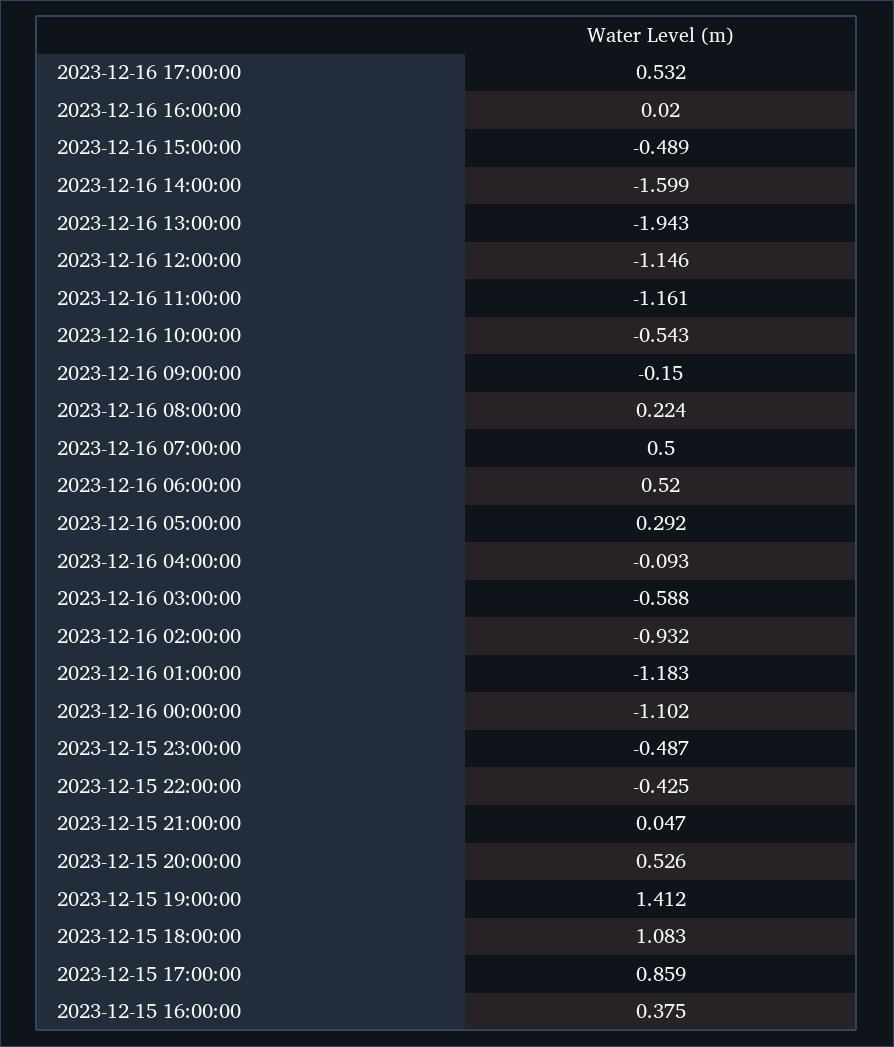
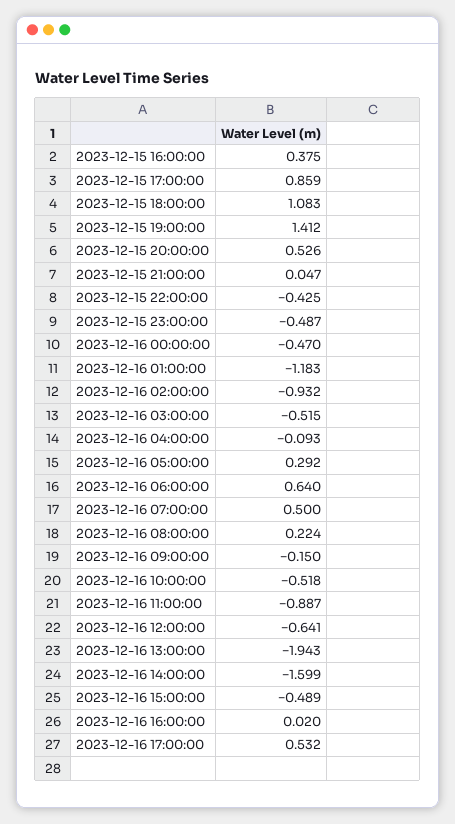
  {
    "2023-12-16 17:00:00": 0.532,
    "2023-12-16 16:00:00": 0.02,
    "2023-12-16 15:00:00": -0.489,
    "2023-12-16 14:00:00": -1.599,
    "2023-12-16 13:00:00": -1.943,
-   "2023-12-16 12:00:00": -1.146,
+   "2023-12-16 12:00:00": -0.641,
-   "2023-12-16 11:00:00": -1.161,
+   "2023-12-16 11:00:00": -0.887,
-   "2023-12-16 10:00:00": -0.543,
+   "2023-12-16 10:00:00": -0.518,
    "2023-12-16 09:00:00": -0.15,
    "2023-12-16 08:00:00": 0.224,
    "2023-12-16 07:00:00": 0.5,
-   "2023-12-16 06:00:00": 0.52,
+   "2023-12-16 06:00:00": 0.64,
    "2023-12-16 05:00:00": 0.292,
    "2023-12-16 04:00:00": -0.093,
-   "2023-12-16 03:00:00": -0.588,
+   "2023-12-16 03:00:00": -0.515,
    "2023-12-16 02:00:00": -0.932,
    "2023-12-16 01:00:00": -1.183,
-   "2023-12-16 00:00:00": -1.102,
+   "2023-12-16 00:00:00": -0.47,
    "2023-12-15 23:00:00": -0.487,
    "2023-12-15 22:00:00": -0.425,
    "2023-12-15 21:00:00": 0.047,
    "2023-12-15 20:00:00": 0.526,
    "2023-12-15 19:00:00": 1.412,
    "2023-12-15 18:00:00": 1.083,
    "2023-12-15 17:00:00": 0.859,
    "2023-12-15 16:00:00": 0.375
  }

